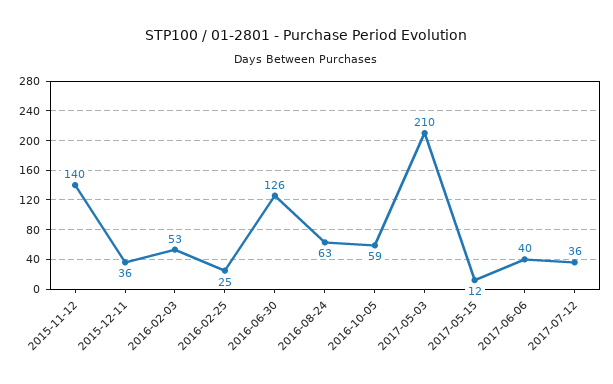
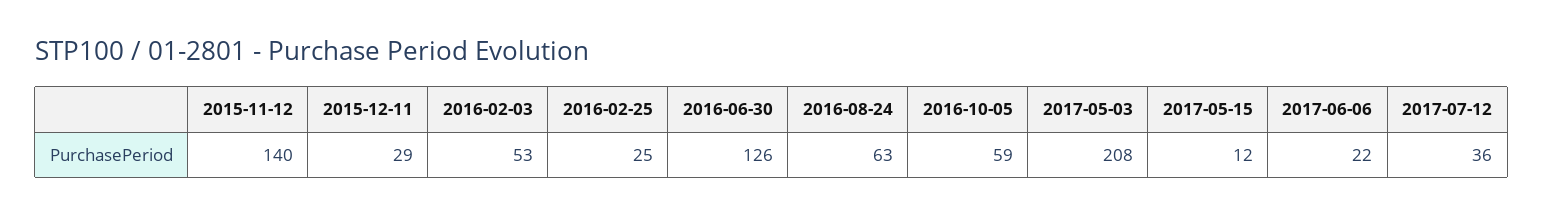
  {
    "2015-11-12": 140,
-   "2015-12-11": 36,
+   "2015-12-11": 29,
    "2016-02-03": 53,
    "2016-02-25": 25,
    "2016-06-30": 126,
    "2016-08-24": 63,
    "2016-10-05": 59,
-   "2017-05-03": 210,
+   "2017-05-03": 208,
    "2017-05-15": 12,
-   "2017-06-06": 40,
+   "2017-06-06": 22,
    "2017-07-12": 36
  }

